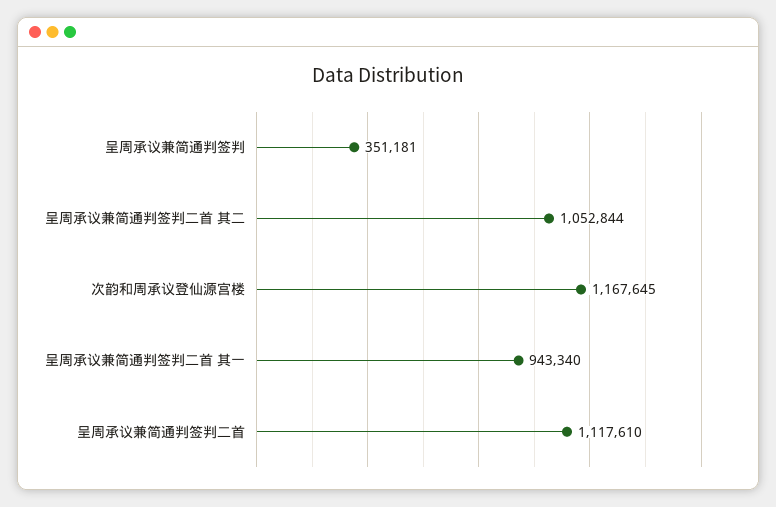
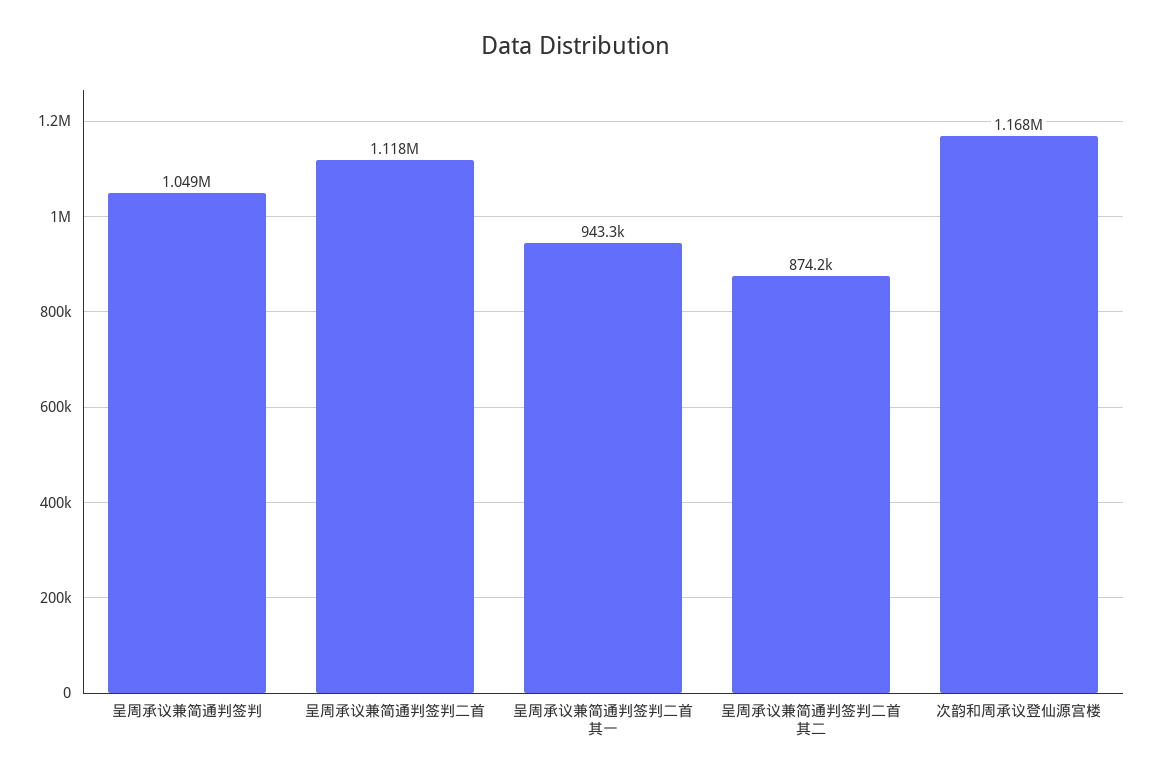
  {
-   "呈周承议兼简通判签判": 351181,
+   "呈周承议兼简通判签判": 1049000,
-   "呈周承议兼简通判签判二首 其二": 1052844,
+   "呈周承议兼简通判签判二首 其二": 874200,
    "次韵和周承议登仙源宫楼": 1167645,
    "呈周承议兼简通判签判二首 其一": 943340,
    "呈周承议兼简通判签判二首": 1117610
  }

